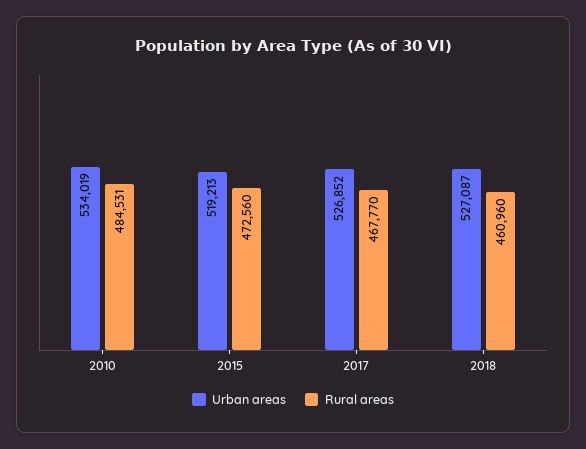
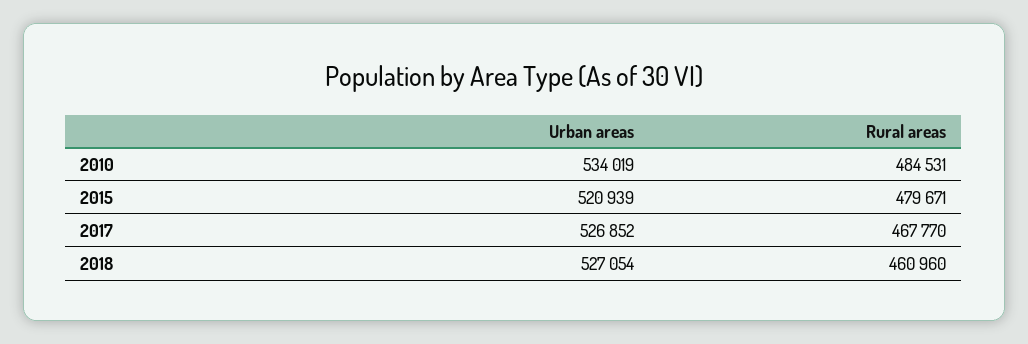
  {
    "Urban areas": {
      "2010": 534019,
-     "2015": 519213,
+     "2015": 520939,
      "2017": 526852,
-     "2018": 527087
+     "2018": 527054
    },
    "Rural areas": {
      "2010": 484531,
-     "2015": 472560,
+     "2015": 479671,
      "2017": 467770,
      "2018": 460960
    }
  }

